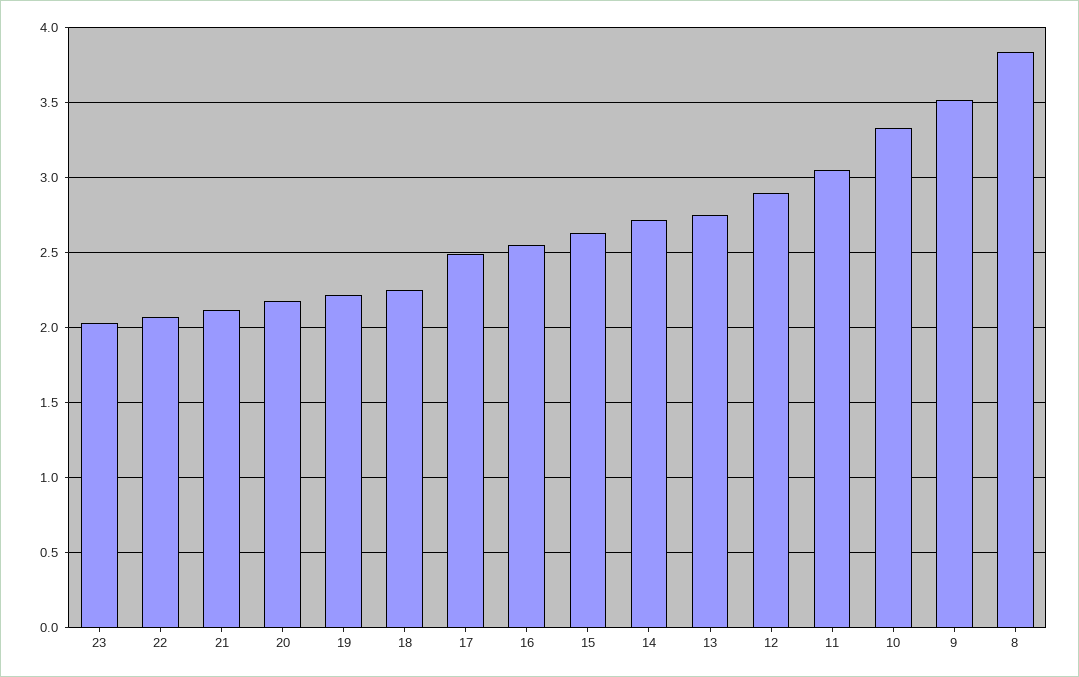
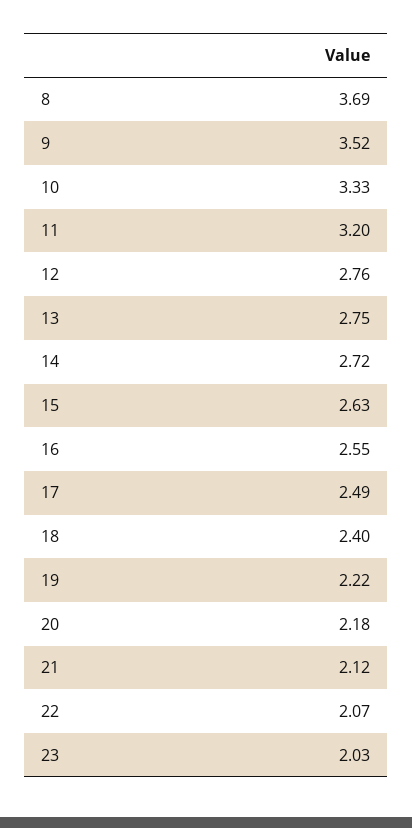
  {
    "23": 2.03,
    "22": 2.07,
    "21": 2.12,
    "20": 2.18,
    "19": 2.22,
-   "18": 2.25,
+   "18": 2.4,
    "17": 2.49,
    "16": 2.55,
    "15": 2.63,
    "14": 2.72,
    "13": 2.75,
-   "12": 2.9,
+   "12": 2.76,
-   "11": 3.05,
+   "11": 3.2,
    "10": 3.33,
    "9": 3.52,
-   "8": 3.85
+   "8": 3.69
  }

